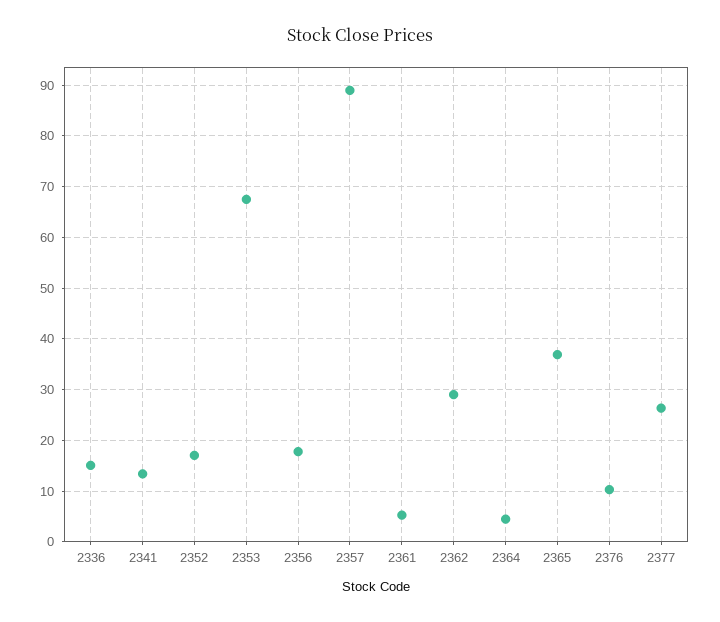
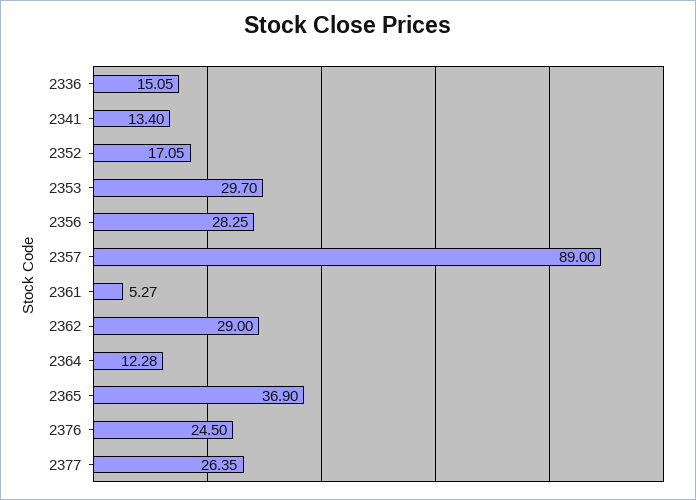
  {
    "2336": 15.05,
    "2341": 13.4,
    "2352": 17.05,
-   "2353": 68,
+   "2353": 29.7,
-   "2356": 18,
+   "2356": 28.25,
    "2357": 89,
    "2361": 5.27,
    "2362": 29,
-   "2364": 4,
+   "2364": 12.28,
    "2365": 36.9,
-   "2376": 10,
+   "2376": 24.5,
    "2377": 26.35
  }

